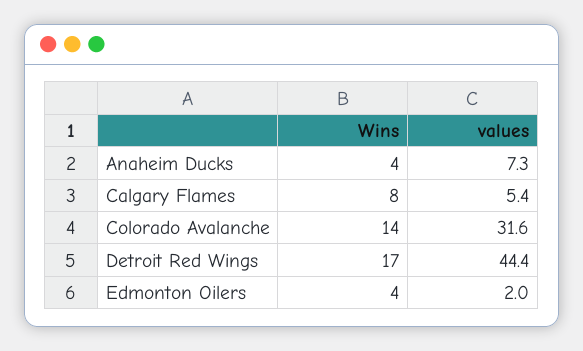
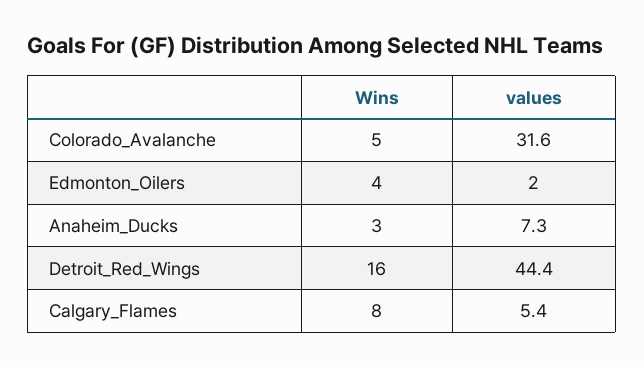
  {
    "Wins": {
-     "Anaheim Ducks": 4,
+     "Anaheim Ducks": 3,
      "Calgary Flames": 8,
-     "Colorado Avalanche": 14,
+     "Colorado Avalanche": 5,
-     "Detroit Red Wings": 17,
+     "Detroit Red Wings": 16,
      "Edmonton Oilers": 4
    },
    "values": {
      "Anaheim Ducks": 7.3,
      "Calgary Flames": 5.4,
      "Colorado Avalanche": 31.6,
      "Detroit Red Wings": 44.4,
      "Edmonton Oilers": 2
    }
  }

